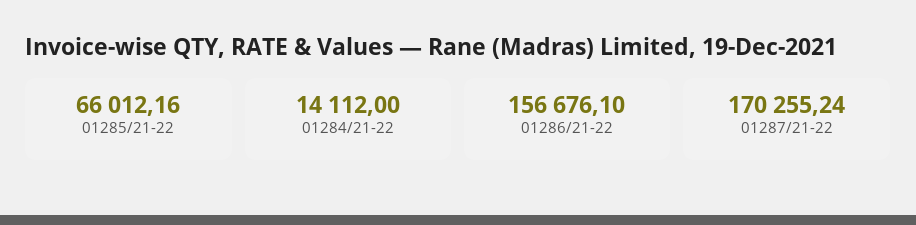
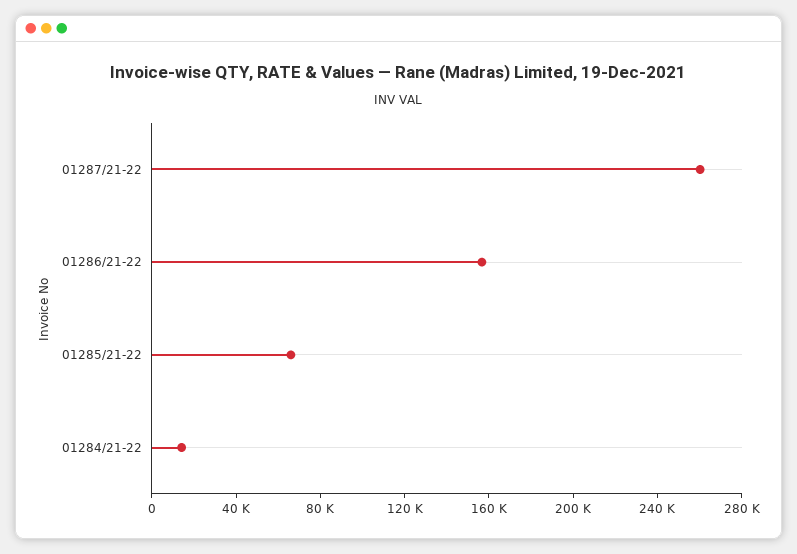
  {
    "01285/21-22": 66012.16,
    "01284/21-22": 14112,
    "01286/21-22": 156676.1,
-   "01287/21-22": 170255.24
+   "01287/21-22": 260000
  }

